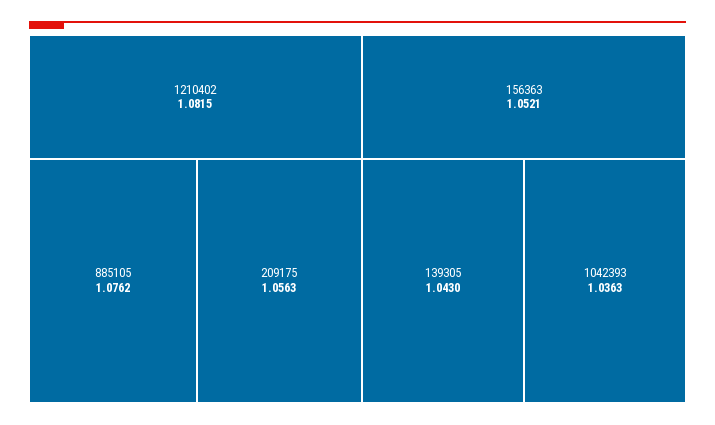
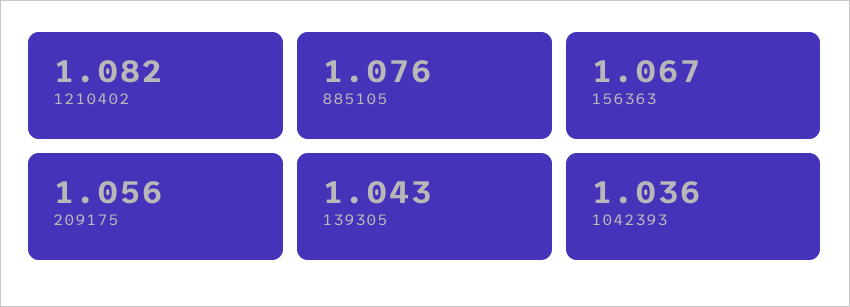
  {
    "1210402": 1.0815,
    "885105": 1.0762,
    "209175": 1.0563,
-   "156363": 1.0521,
+   "156363": 1.067,
    "139305": 1.043,
    "1042393": 1.0363
  }

